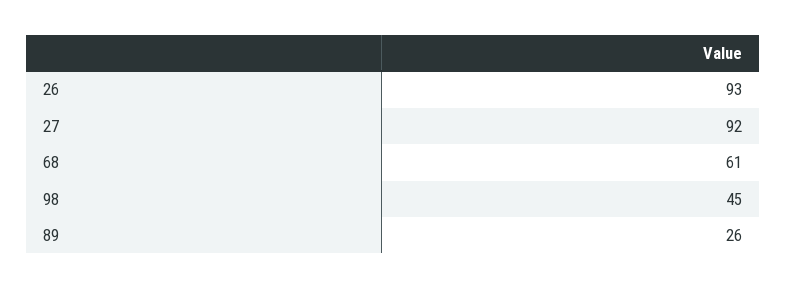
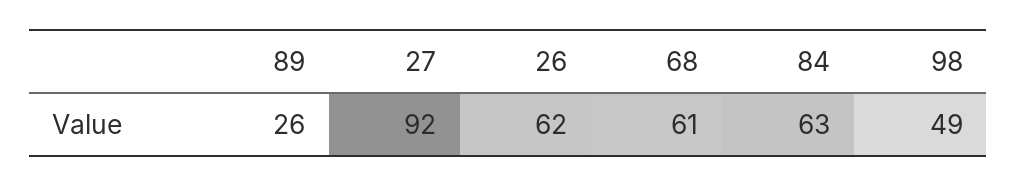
  {
-   "26": 93,
+   "26": 62,
    "27": 92,
    "68": 61,
-   "98": 45,
+   "98": 49,
-   "89": 26
+   "89": 26,
+   "84": 63
  }

